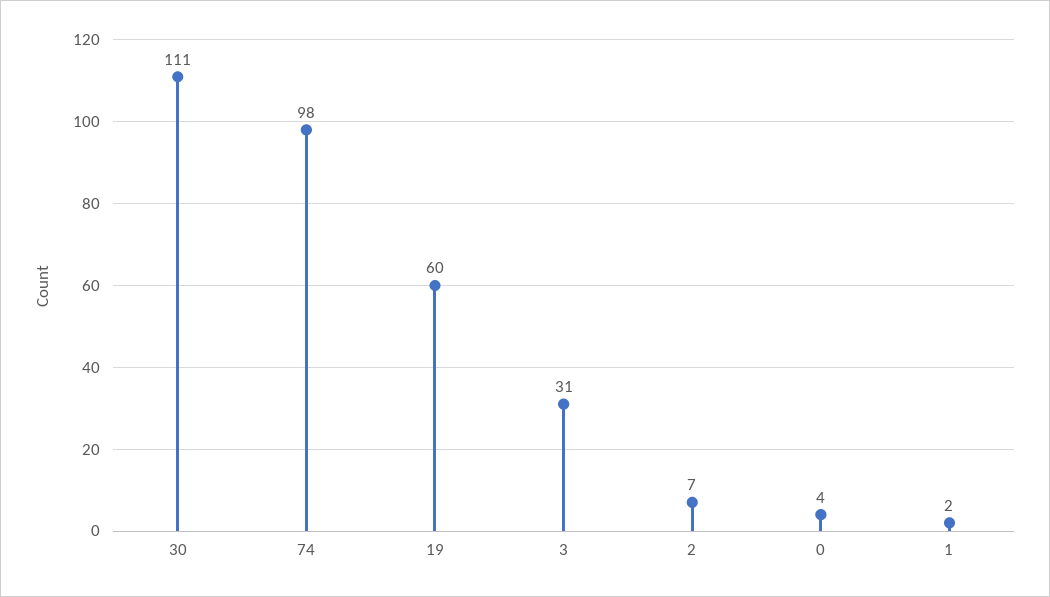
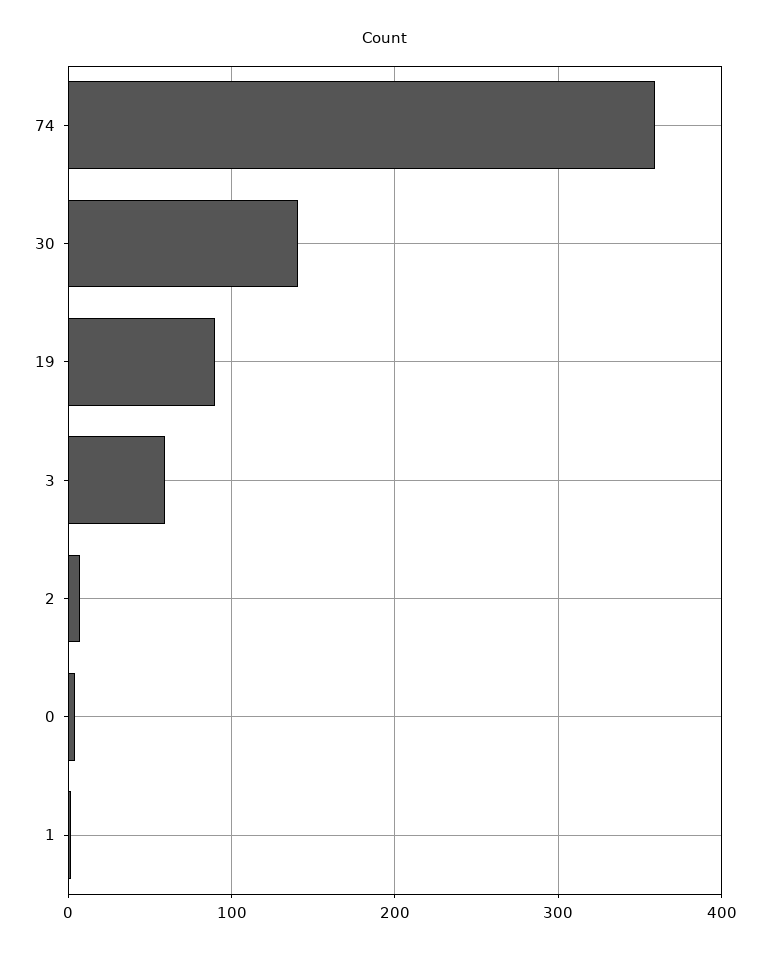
  {
-   "30": 111,
+   "30": 140,
-   "74": 98,
+   "74": 360,
-   "19": 60,
+   "19": 90,
-   "3": 31,
+   "3": 60,
    "2": 7,
    "0": 4,
    "1": 2
  }

